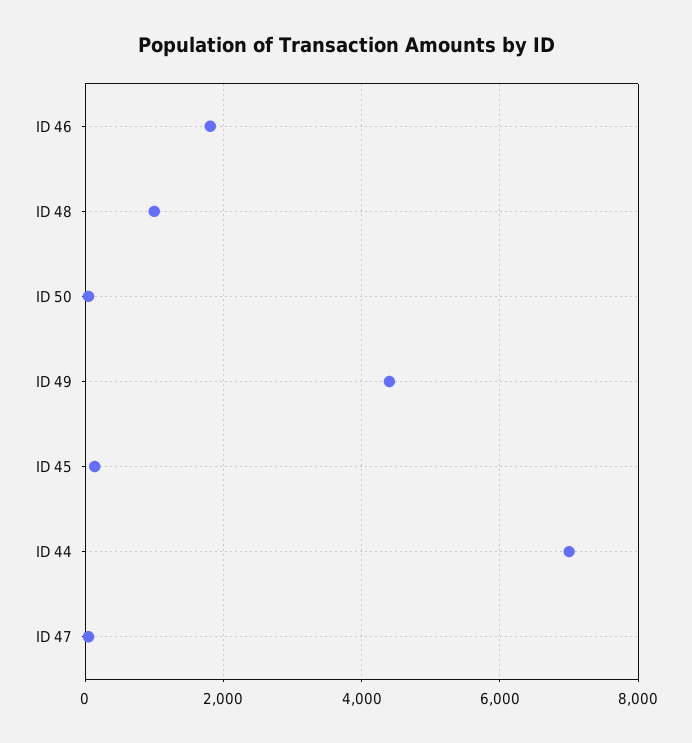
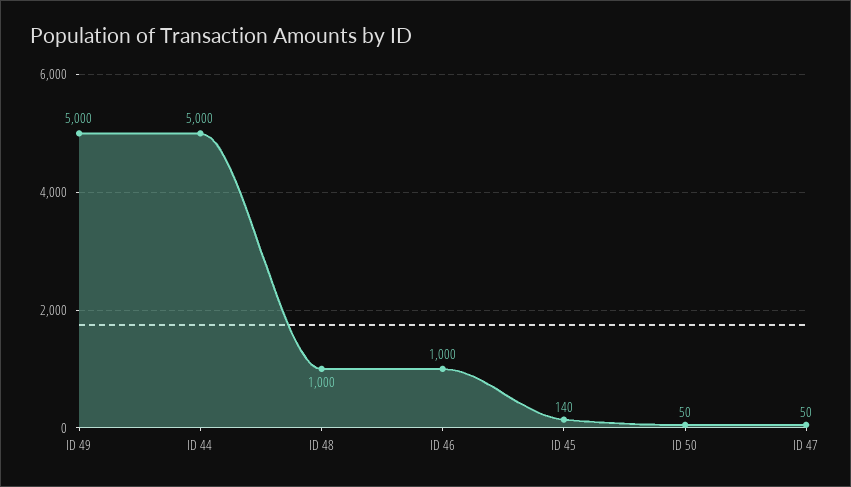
  {
-   "ID 46": 1800,
+   "ID 46": 1000,
    "ID 48": 1000,
    "ID 50": 50,
-   "ID 49": 4400,
+   "ID 49": 5000,
    "ID 45": 140,
-   "ID 44": 7000,
+   "ID 44": 5000,
    "ID 47": 50
  }

